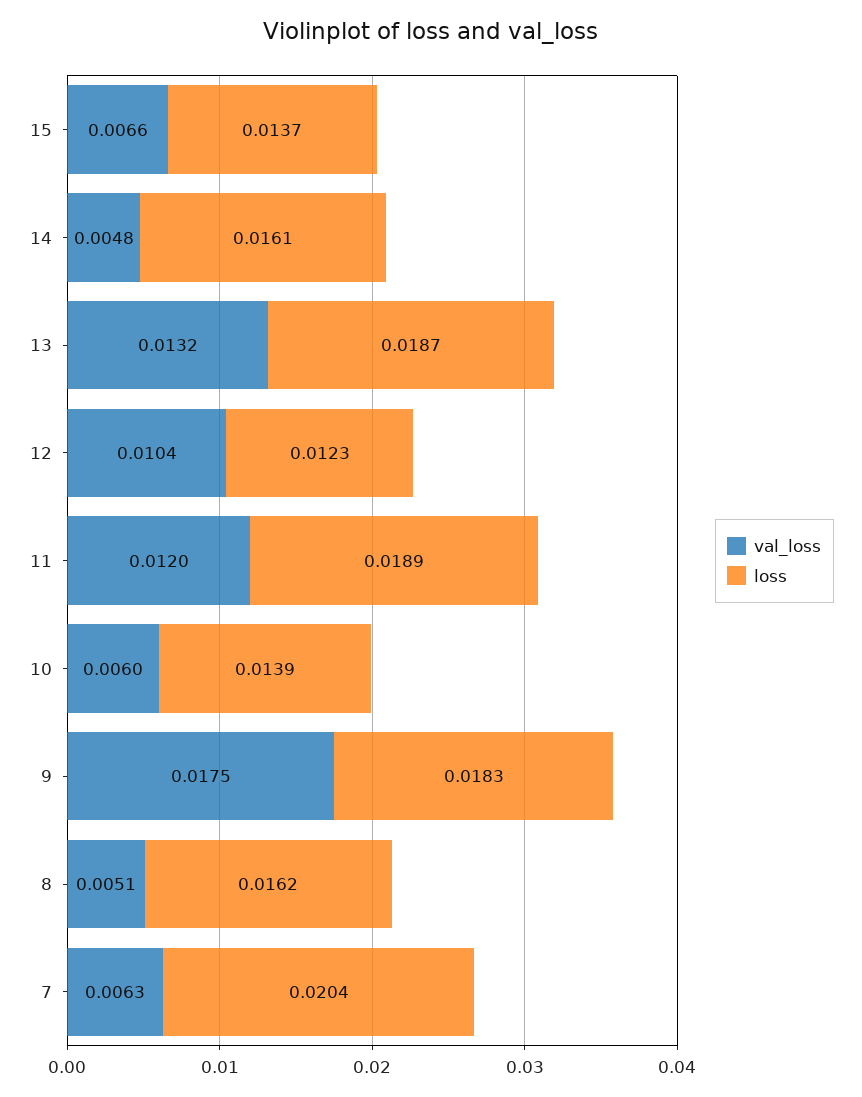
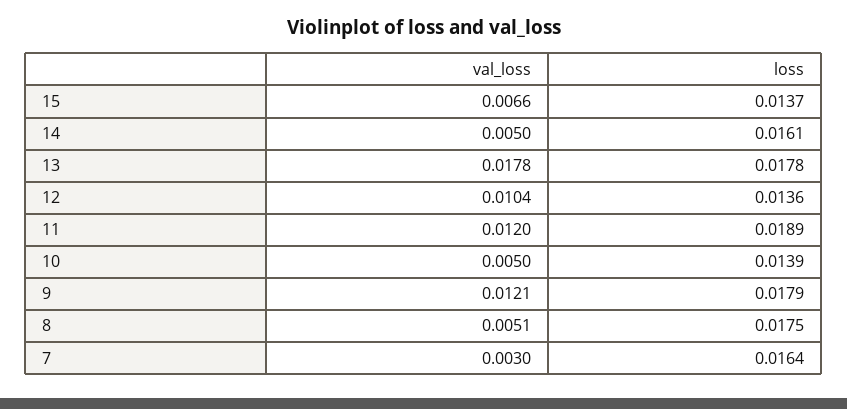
  {
    "val_loss": {
      "15": 0.0066,
-     "14": 0.0048,
+     "14": 0.005,
-     "13": 0.0132,
+     "13": 0.0178,
      "12": 0.0104,
      "11": 0.012,
-     "10": 0.006,
+     "10": 0.005,
-     "9": 0.0175,
+     "9": 0.0121,
      "8": 0.0051,
-     "7": 0.0063
+     "7": 0.003
    },
    "loss": {
      "15": 0.0137,
      "14": 0.0161,
-     "13": 0.0187,
+     "13": 0.0178,
-     "12": 0.0123,
+     "12": 0.0136,
      "11": 0.0189,
      "10": 0.0139,
-     "9": 0.0183,
+     "9": 0.0179,
-     "8": 0.0162,
+     "8": 0.0175,
-     "7": 0.0204
+     "7": 0.0164
    }
  }

